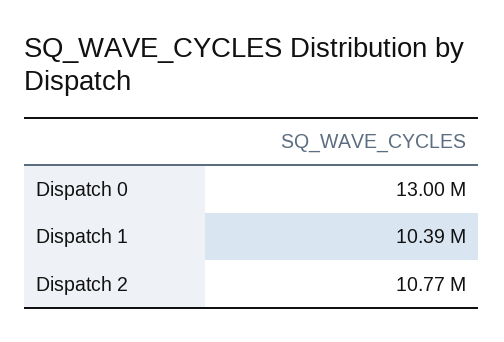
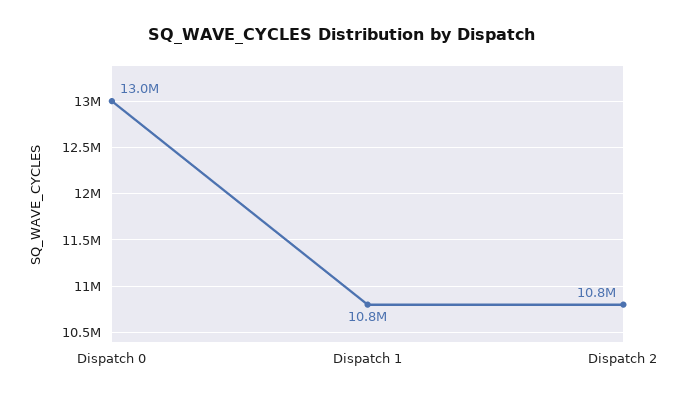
  {
    "Dispatch 0": 13000000,
-   "Dispatch 1": 10390000,
+   "Dispatch 1": 10800000,
    "Dispatch 2": 10770000
  }

